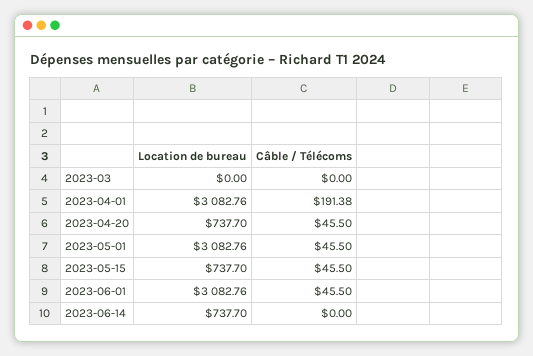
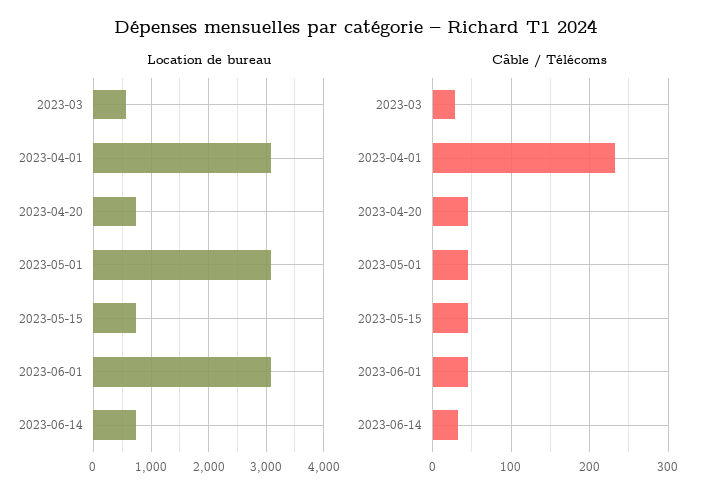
  {
    "Location de bureau": {
-     "2023-03": 0,
+     "2023-03": 600,
      "2023-04-01": 3082.76,
      "2023-04-20": 737.7,
      "2023-05-01": 3082.76,
      "2023-05-15": 737.7,
      "2023-06-01": 3082.76,
      "2023-06-14": 737.7
    },
    "Câble / Télécoms": {
-     "2023-03": 0,
+     "2023-03": 30,
-     "2023-04-01": 191.38,
+     "2023-04-01": 230,
      "2023-04-20": 45.5,
      "2023-05-01": 45.5,
      "2023-05-15": 45.5,
      "2023-06-01": 45.5,
-     "2023-06-14": 0
+     "2023-06-14": 30
    }
  }

